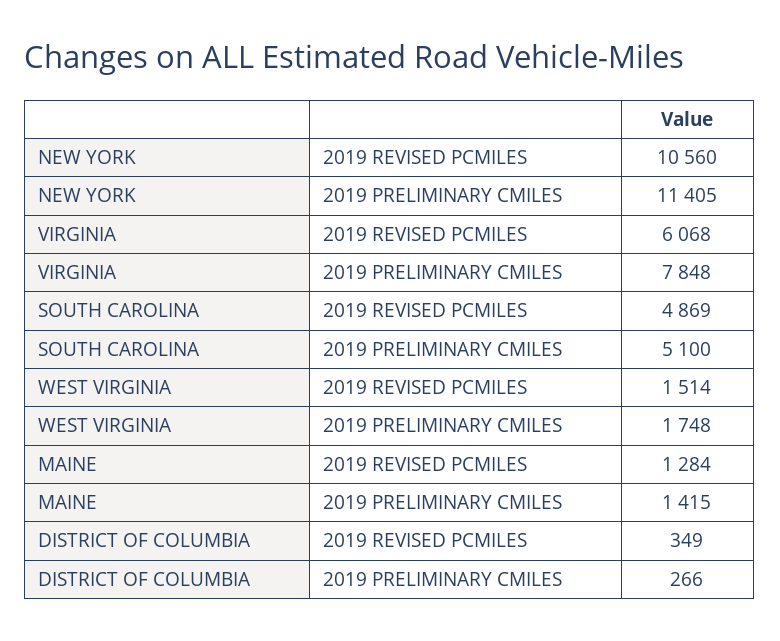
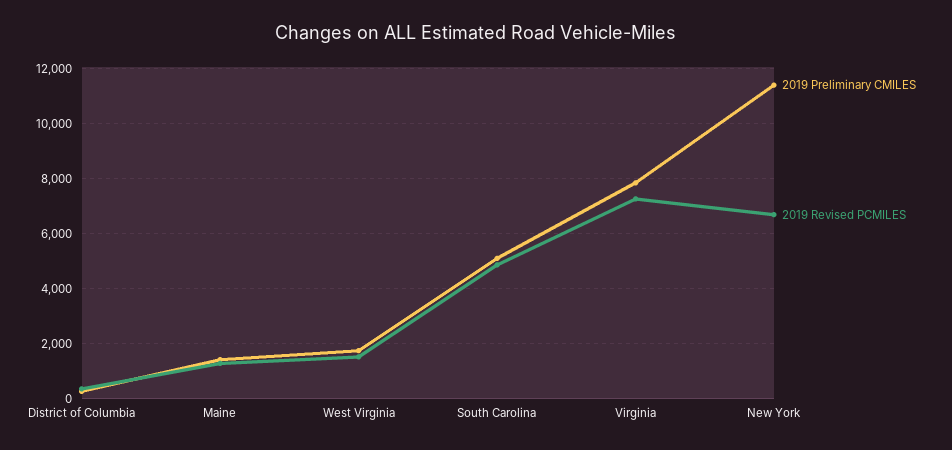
  {
    "2019 REVISED PCMILES": {
-     "NEW YORK": 10560,
+     "NEW YORK": 6750,
-     "VIRGINIA": 6068,
+     "VIRGINIA": 7250,
      "SOUTH CAROLINA": 4869,
      "WEST VIRGINIA": 1514,
      "MAINE": 1284,
      "DISTRICT OF COLUMBIA": 349
    },
    "2019 PRELIMINARY CMILES": {
      "NEW YORK": 11405,
      "VIRGINIA": 7848,
      "SOUTH CAROLINA": 5100,
      "WEST VIRGINIA": 1748,
      "MAINE": 1415,
      "DISTRICT OF COLUMBIA": 266
    }
  }

